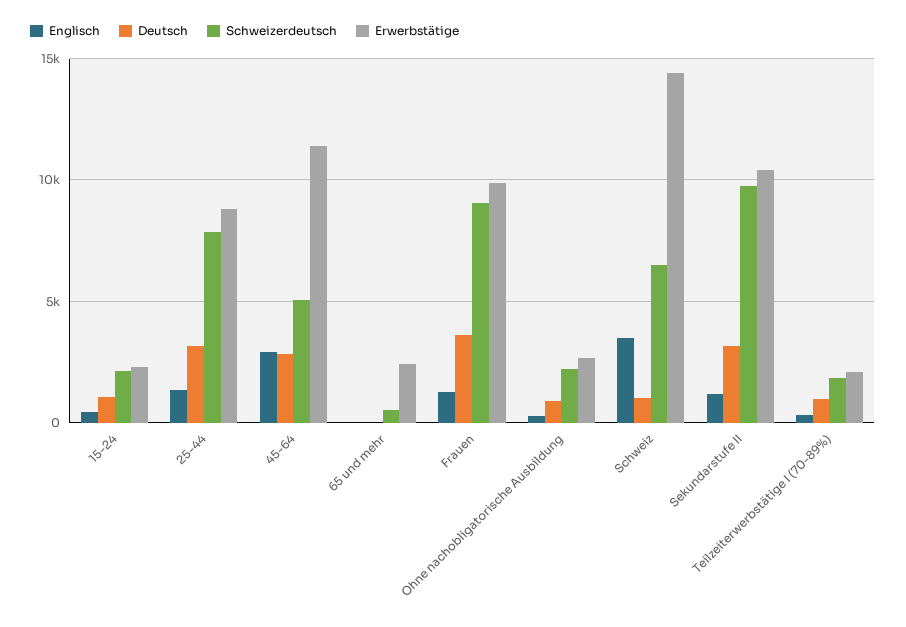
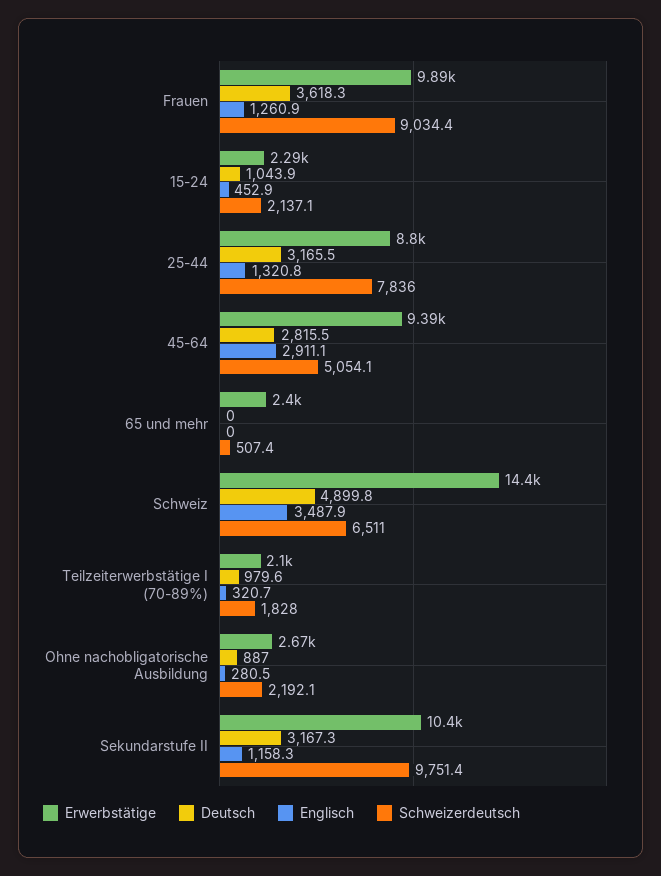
  {
    "Englisch": {
      "15-24": 452.9,
      "25-44": 1320.8,
      "45-64": 2911.1,
      "65 und mehr": 0,
      "Frauen": 1260.9,
      "Ohne nachobligatorische Ausbildung": 280.5,
      "Schweiz": 3487.9,
      "Sekundarstufe II": 1158.3,
      "Teilzeiterwerbstätige I (70-89%)": 320.7
    },
    "Deutsch": {
      "15-24": 1043.9,
      "25-44": 3165.5,
      "45-64": 2815.5,
      "65 und mehr": 0,
      "Frauen": 3618.3,
      "Ohne nachobligatorische Ausbildung": 887,
-     "Schweiz": 1000,
+     "Schweiz": 4899.8,
      "Sekundarstufe II": 3167.3,
      "Teilzeiterwerbstätige I (70-89%)": 979.6
    },
    "Schweizerdeutsch": {
      "15-24": 2137.1,
      "25-44": 7836,
      "45-64": 5054.1,
      "65 und mehr": 507.4,
      "Frauen": 9034.4,
      "Ohne nachobligatorische Ausbildung": 2192.1,
      "Schweiz": 6511,
      "Sekundarstufe II": 9751.4,
      "Teilzeiterwerbstätige I (70-89%)": 1828
    },
    "Erwerbstätige": {
      "15-24": 2290,
      "25-44": 8800,
-     "45-64": 11500,
+     "45-64": 9390,
      "65 und mehr": 2400,
      "Frauen": 9890,
      "Ohne nachobligatorische Ausbildung": 2670,
      "Schweiz": 14400,
      "Sekundarstufe II": 10400,
      "Teilzeiterwerbstätige I (70-89%)": 2100
    }
  }

